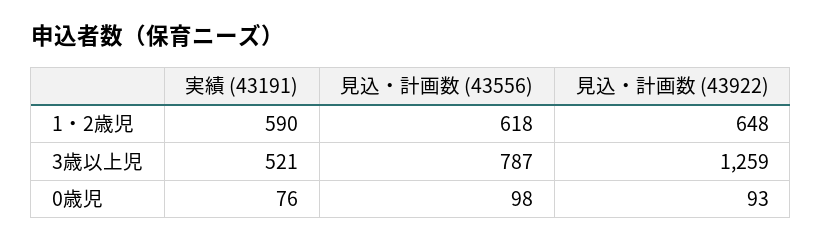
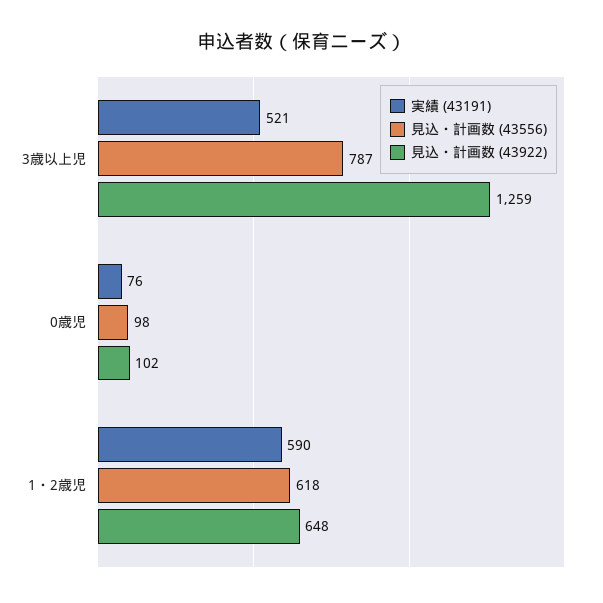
  {
    "実績 (43191)": {
      "1・2歳児": 590,
      "3歳以上児": 521,
      "0歳児": 76
    },
    "見込・計画数 (43556)": {
      "1・2歳児": 618,
      "3歳以上児": 787,
      "0歳児": 98
    },
    "見込・計画数 (43922)": {
      "1・2歳児": 648,
      "3歳以上児": 1259,
-     "0歳児": 93
+     "0歳児": 102
    }
  }

